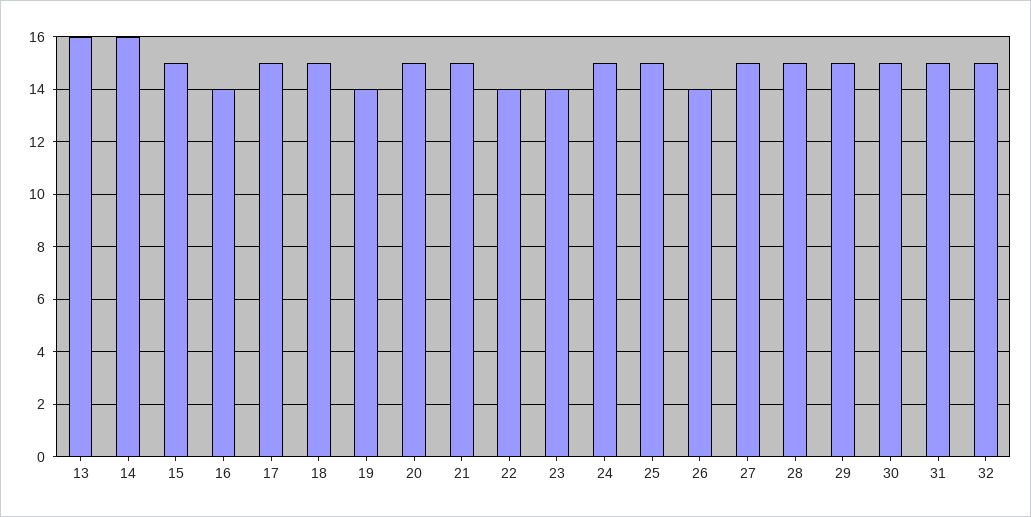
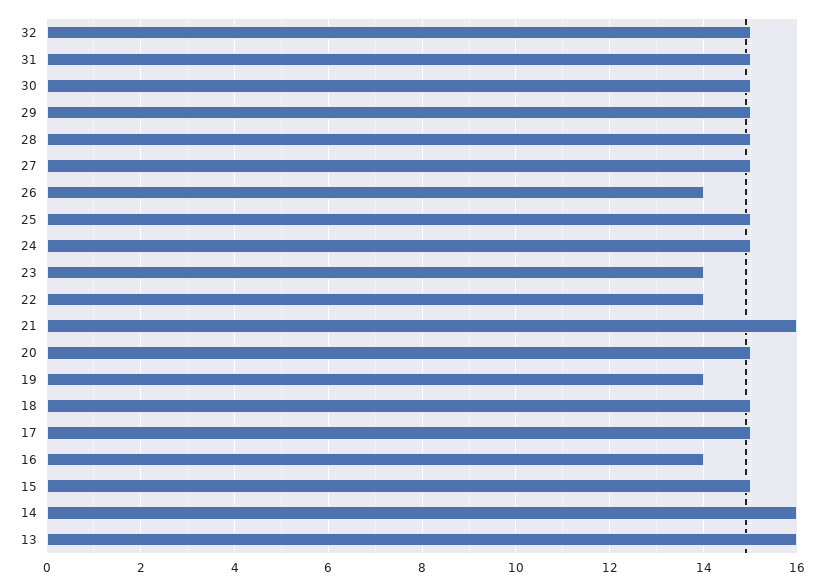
  {
    "13": 16,
    "14": 16,
    "15": 15,
    "16": 14,
    "17": 15,
    "18": 15,
    "19": 14,
    "20": 15,
-   "21": 15,
+   "21": 16,
    "22": 14,
    "23": 14,
    "24": 15,
    "25": 15,
    "26": 14,
    "27": 15,
    "28": 15,
    "29": 15,
    "30": 15,
    "31": 15,
    "32": 15
  }

